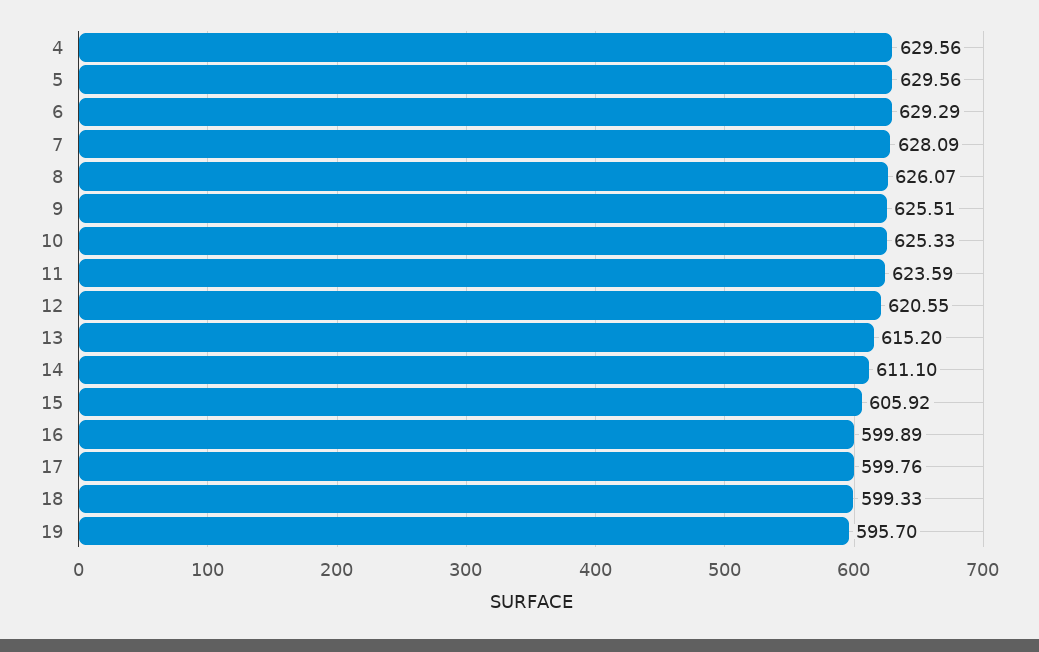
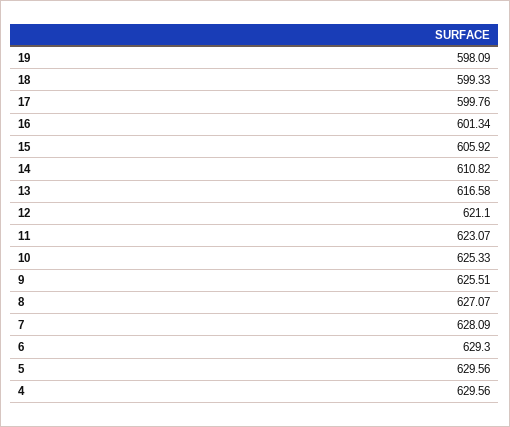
  {
    "4": 629.56,
    "5": 629.56,
-   "6": 629.29,
+   "6": 629.3,
    "7": 628.09,
-   "8": 626.07,
+   "8": 627.07,
    "9": 625.51,
    "10": 625.33,
-   "11": 623.59,
+   "11": 623.07,
-   "12": 620.55,
+   "12": 621.1,
-   "13": 615.2,
+   "13": 616.58,
-   "14": 611.1,
+   "14": 610.82,
    "15": 605.92,
-   "16": 599.89,
+   "16": 601.34,
    "17": 599.76,
    "18": 599.33,
-   "19": 595.7
+   "19": 598.09
  }

